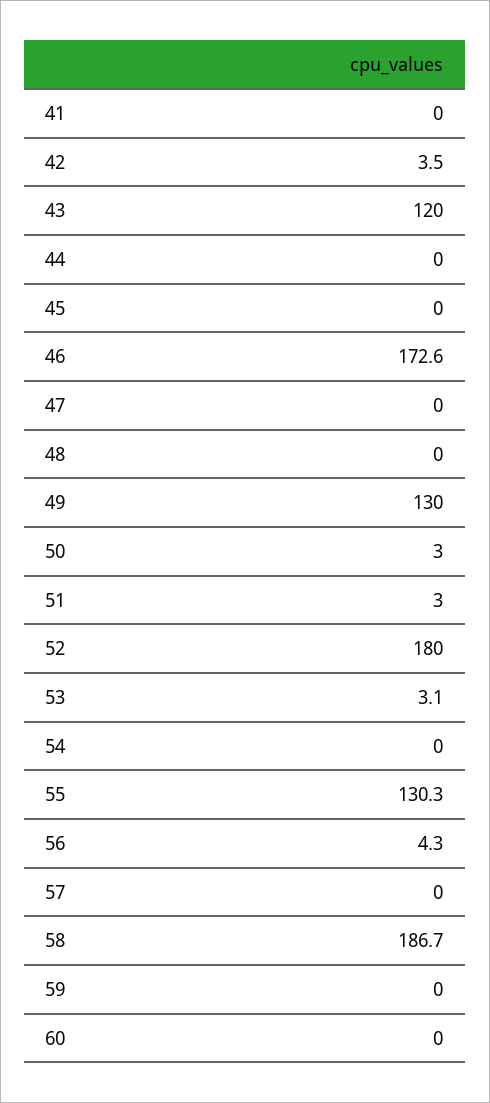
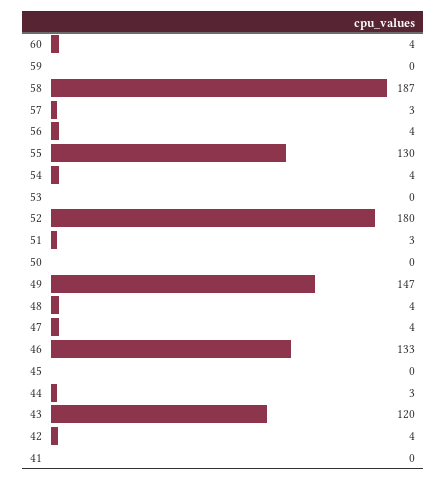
  {
    "41": 0,
    "42": 3.5,
    "43": 120,
-   "44": 0,
+   "44": 3,
    "45": 0,
-   "46": 172.6,
+   "46": 133,
-   "47": 0,
+   "47": 4,
-   "48": 0,
+   "48": 4,
-   "49": 130,
+   "49": 147,
-   "50": 3,
+   "50": 0,
    "51": 3,
    "52": 180,
-   "53": 3.1,
+   "53": 0,
-   "54": 0,
+   "54": 4,
    "55": 130.3,
    "56": 4.3,
-   "57": 0,
+   "57": 3,
    "58": 186.7,
    "59": 0,
-   "60": 0
+   "60": 4
  }

